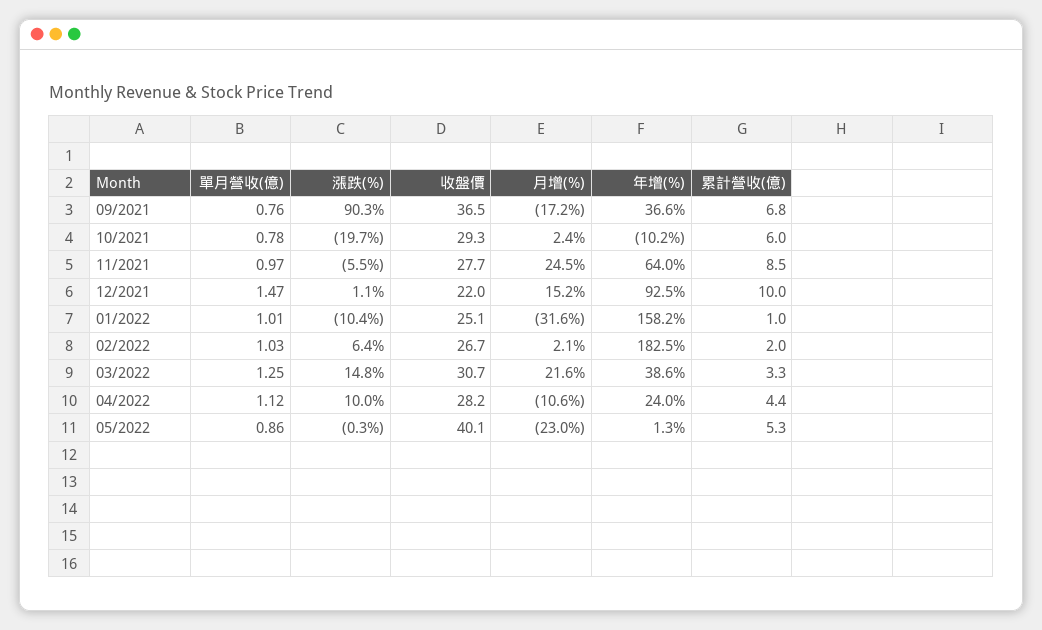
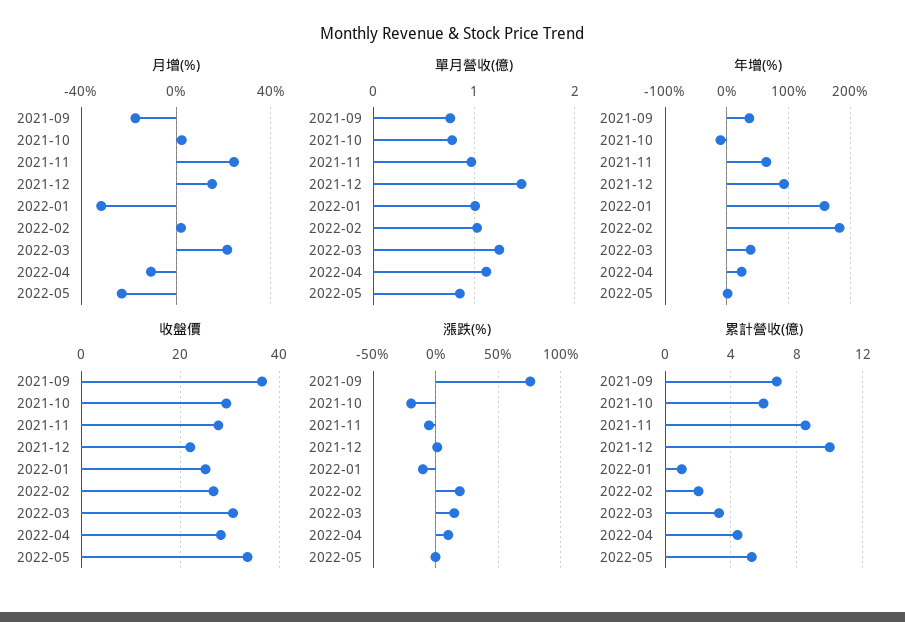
  {
    "單月營收(億)": {
      "09/2021": 0.76,
      "10/2021": 0.78,
      "11/2021": 0.97,
      "12/2021": 1.47,
      "01/2022": 1.01,
      "02/2022": 1.03,
      "03/2022": 1.25,
      "04/2022": 1.12,
      "05/2022": 0.86
    },
    "漲跌(%)": {
-     "09/2021": 90.3,
+     "09/2021": 75,
      "10/2021": -19.7,
      "11/2021": -5.5,
      "12/2021": 1.1,
      "01/2022": -10.4,
-     "02/2022": 6.4,
+     "02/2022": 20,
      "03/2022": 14.8,
      "04/2022": 10,
      "05/2022": -0.3
    },
    "收盤價": {
      "09/2021": 36.5,
      "10/2021": 29.3,
      "11/2021": 27.7,
      "12/2021": 22,
      "01/2022": 25.1,
      "02/2022": 26.7,
      "03/2022": 30.7,
      "04/2022": 28.2,
-     "05/2022": 40.1
+     "05/2022": 34
    },
    "月增(%)": {
      "09/2021": -17.2,
      "10/2021": 2.4,
      "11/2021": 24.5,
      "12/2021": 15.2,
      "01/2022": -31.6,
      "02/2022": 2.1,
      "03/2022": 21.6,
      "04/2022": -10.6,
      "05/2022": -23
    },
    "年增(%)": {
      "09/2021": 36.6,
      "10/2021": -10.2,
      "11/2021": 64,
      "12/2021": 92.5,
      "01/2022": 158.2,
      "02/2022": 182.5,
      "03/2022": 38.6,
      "04/2022": 24,
      "05/2022": 1.3
    },
    "累計營收(億)": {
      "09/2021": 6.8,
      "10/2021": 6,
      "11/2021": 8.5,
      "12/2021": 10,
      "01/2022": 1,
      "02/2022": 2,
      "03/2022": 3.3,
      "04/2022": 4.4,
      "05/2022": 5.3
    }
  }

